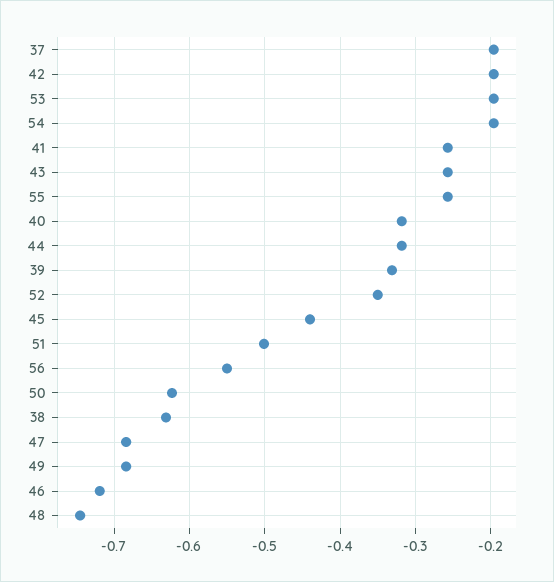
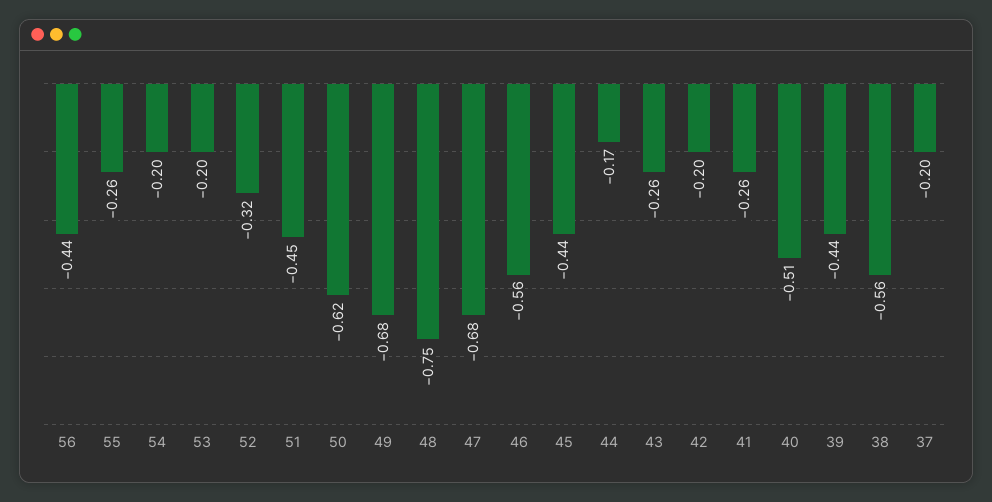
  {
    "37": -0.2,
    "42": -0.2,
    "53": -0.2,
    "54": -0.2,
    "41": -0.26,
    "43": -0.26,
    "55": -0.26,
-   "40": -0.32,
+   "40": -0.51,
-   "44": -0.32,
+   "44": -0.17,
-   "39": -0.33,
+   "39": -0.44,
-   "52": -0.35,
+   "52": -0.32,
    "45": -0.44,
-   "51": -0.5,
+   "51": -0.45,
-   "56": -0.55,
+   "56": -0.44,
    "50": -0.62,
-   "38": -0.63,
+   "38": -0.56,
    "47": -0.68,
    "49": -0.68,
-   "46": -0.72,
+   "46": -0.56,
    "48": -0.75
  }

